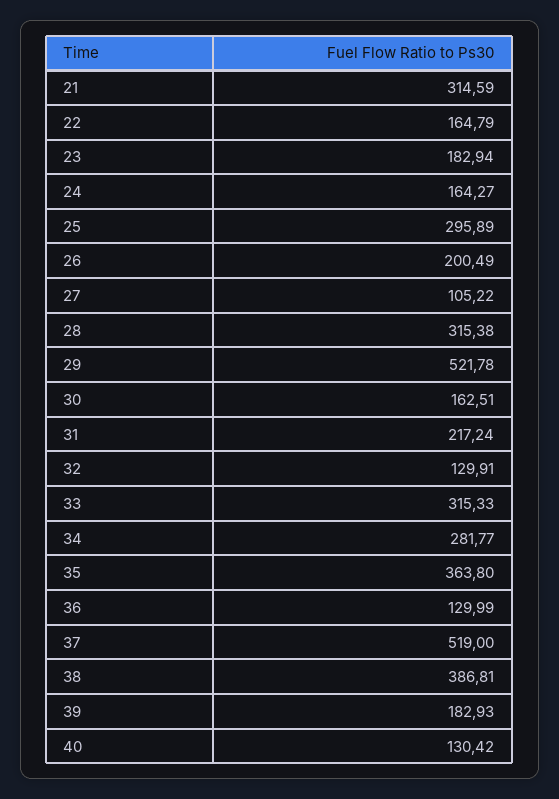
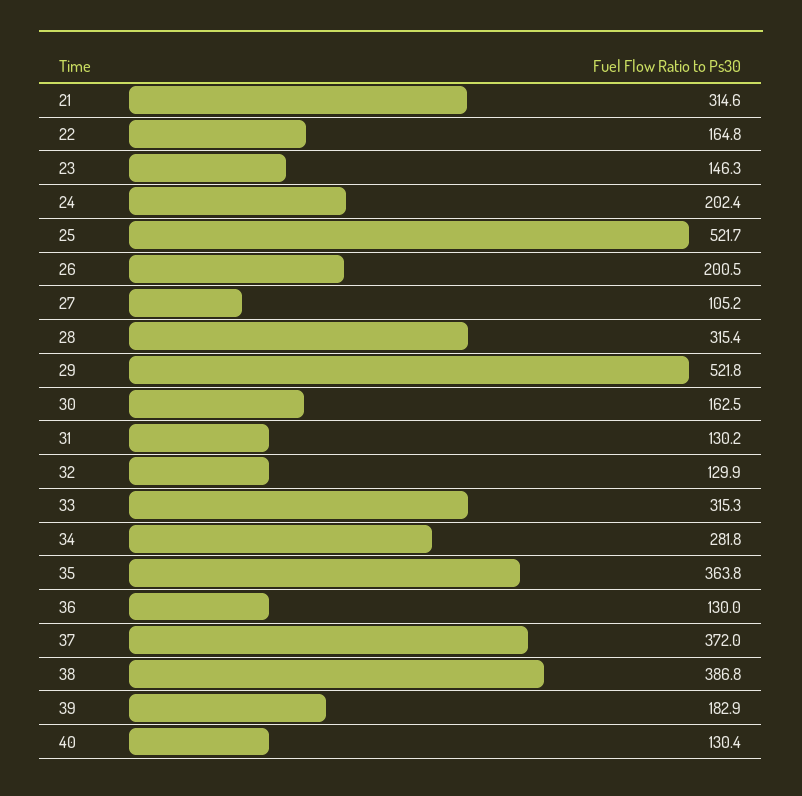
  {
    "21": 314.59,
    "22": 164.79,
-   "23": 182.94,
+   "23": 146.3,
-   "24": 164.27,
+   "24": 202.4,
-   "25": 295.89,
+   "25": 521.7,
    "26": 200.49,
    "27": 105.22,
    "28": 315.38,
    "29": 521.78,
    "30": 162.51,
-   "31": 217.24,
+   "31": 130.2,
    "32": 129.91,
    "33": 315.33,
    "34": 281.77,
    "35": 363.8,
    "36": 129.99,
-   "37": 519,
+   "37": 372,
    "38": 386.81,
    "39": 182.93,
    "40": 130.42
  }

